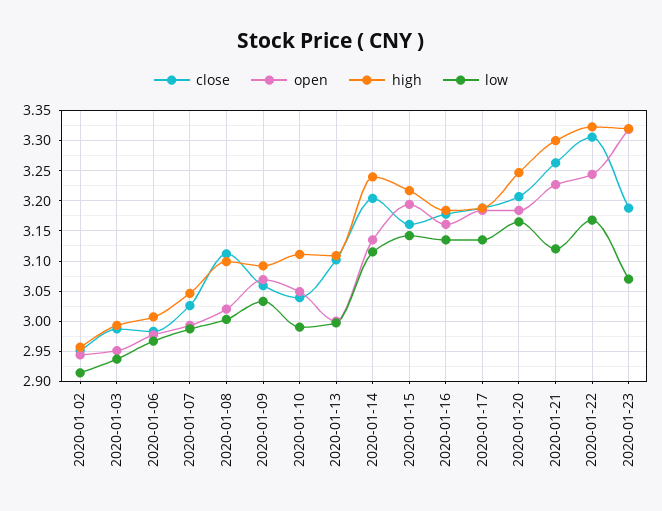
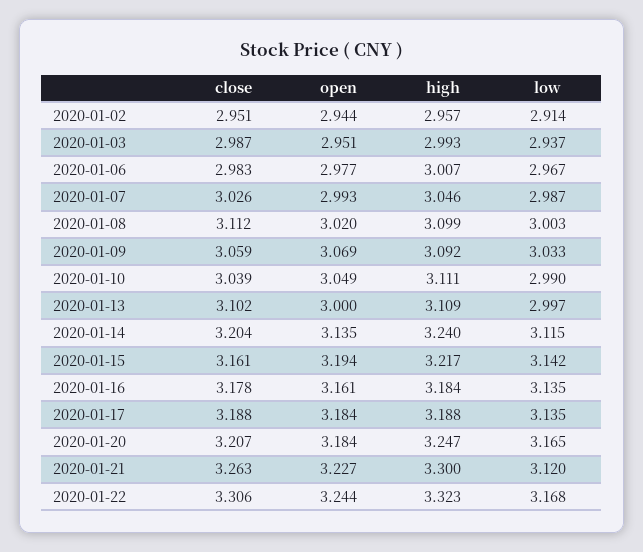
  {
    "close": {
      "2020-01-02": 2.951,
      "2020-01-03": 2.987,
      "2020-01-06": 2.983,
      "2020-01-07": 3.026,
      "2020-01-08": 3.112,
      "2020-01-09": 3.059,
      "2020-01-10": 3.039,
      "2020-01-13": 3.102,
      "2020-01-14": 3.204,
      "2020-01-15": 3.161,
      "2020-01-16": 3.178,
      "2020-01-17": 3.188,
      "2020-01-20": 3.207,
      "2020-01-21": 3.263,
-     "2020-01-22": 3.306,
+     "2020-01-22": 3.306
-     "2020-01-23": 3.19
    },
    "open": {
      "2020-01-02": 2.944,
      "2020-01-03": 2.951,
      "2020-01-06": 2.977,
      "2020-01-07": 2.993,
      "2020-01-08": 3.02,
      "2020-01-09": 3.069,
      "2020-01-10": 3.049,
      "2020-01-13": 3,
      "2020-01-14": 3.135,
      "2020-01-15": 3.194,
      "2020-01-16": 3.161,
      "2020-01-17": 3.184,
      "2020-01-20": 3.184,
      "2020-01-21": 3.227,
-     "2020-01-22": 3.244,
+     "2020-01-22": 3.244
-     "2020-01-23": 3.32
    },
    "high": {
      "2020-01-02": 2.957,
      "2020-01-03": 2.993,
      "2020-01-06": 3.007,
      "2020-01-07": 3.046,
      "2020-01-08": 3.099,
      "2020-01-09": 3.092,
      "2020-01-10": 3.111,
      "2020-01-13": 3.109,
      "2020-01-14": 3.24,
      "2020-01-15": 3.217,
      "2020-01-16": 3.184,
      "2020-01-17": 3.188,
      "2020-01-20": 3.247,
      "2020-01-21": 3.3,
-     "2020-01-22": 3.323,
+     "2020-01-22": 3.323
-     "2020-01-23": 3.32
    },
    "low": {
      "2020-01-02": 2.914,
      "2020-01-03": 2.937,
      "2020-01-06": 2.967,
      "2020-01-07": 2.987,
      "2020-01-08": 3.003,
      "2020-01-09": 3.033,
      "2020-01-10": 2.99,
      "2020-01-13": 2.997,
      "2020-01-14": 3.115,
      "2020-01-15": 3.142,
      "2020-01-16": 3.135,
      "2020-01-17": 3.135,
      "2020-01-20": 3.165,
      "2020-01-21": 3.12,
-     "2020-01-22": 3.168,
+     "2020-01-22": 3.168
-     "2020-01-23": 3.07
    }
  }

